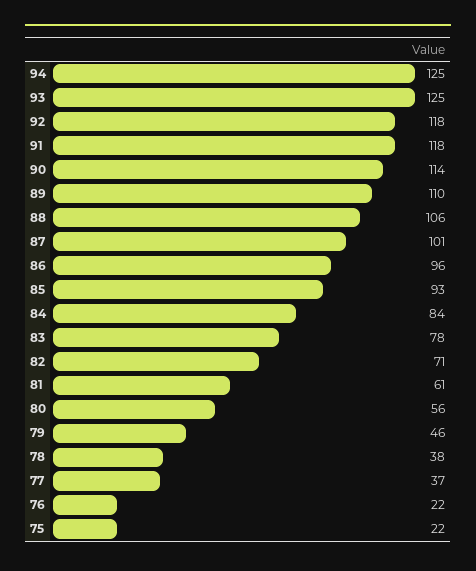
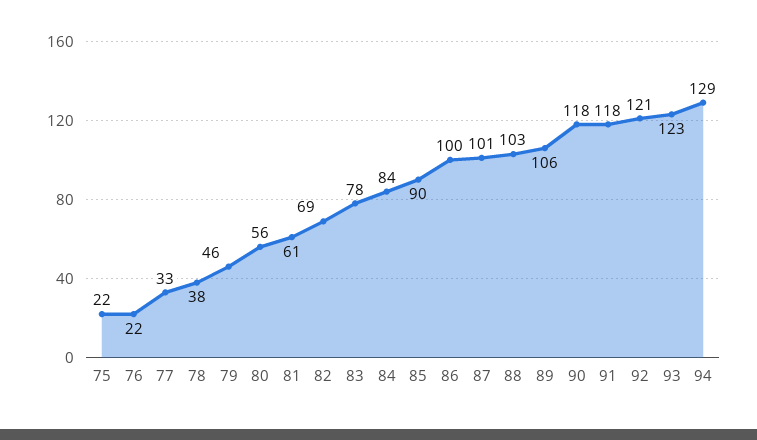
  {
-   "94": 125,
+   "94": 129,
-   "93": 125,
+   "93": 123,
-   "92": 118,
+   "92": 121,
    "91": 118,
-   "90": 114,
+   "90": 118,
-   "89": 110,
+   "89": 106,
-   "88": 106,
+   "88": 103,
    "87": 101,
-   "86": 96,
+   "86": 100,
-   "85": 93,
+   "85": 90,
    "84": 84,
    "83": 78,
-   "82": 71,
+   "82": 69,
    "81": 61,
    "80": 56,
    "79": 46,
    "78": 38,
-   "77": 37,
+   "77": 33,
    "76": 22,
    "75": 22
  }

